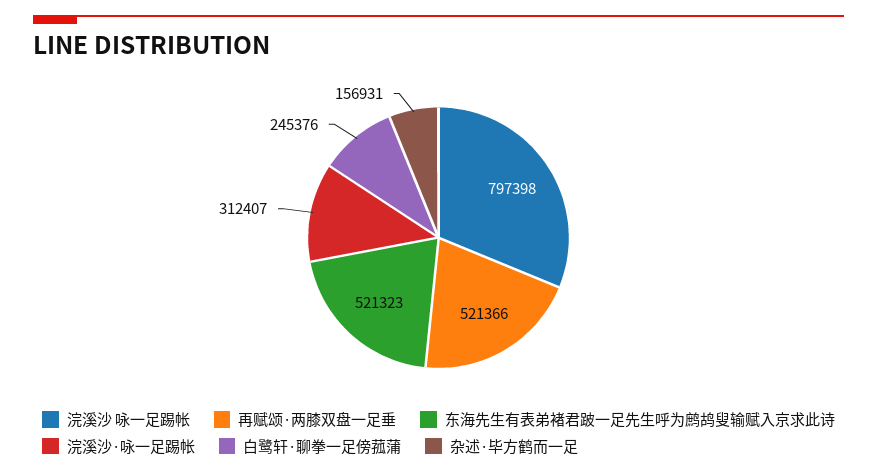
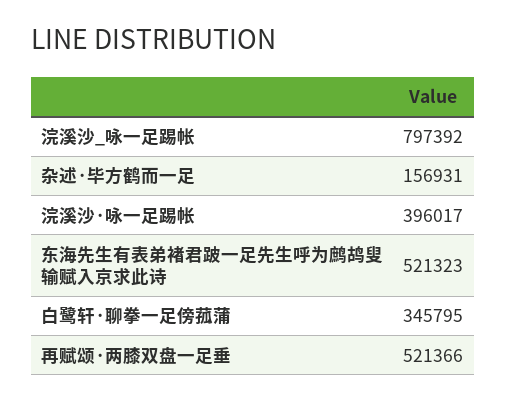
  {
-   "浣溪沙 咏一足踢帐": 797398,
+   "浣溪沙 咏一足踢帐": 797392,
    "再赋颂·两膝双盘一足垂": 521366,
    "东海先生有表弟褚君跛一足先生呼为鹧鸪叟输赋入京求此诗": 521323,
-   "浣溪沙·咏一足踢帐": 312407,
+   "浣溪沙·咏一足踢帐": 396017,
-   "白鹭轩·聊拳一足傍菰蒲": 245376,
+   "白鹭轩·聊拳一足傍菰蒲": 345795,
    "杂述·毕方鹤而一足": 156931
  }

